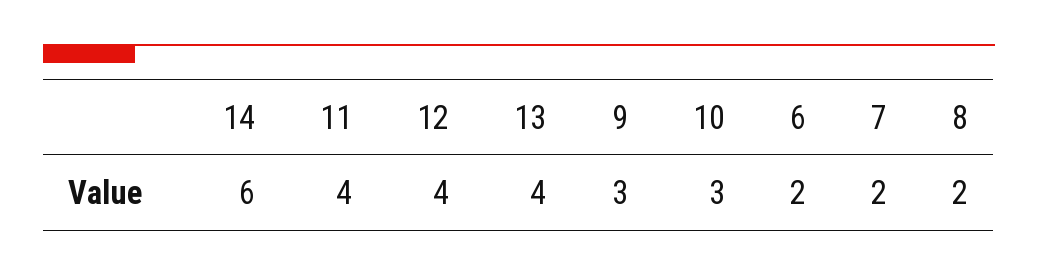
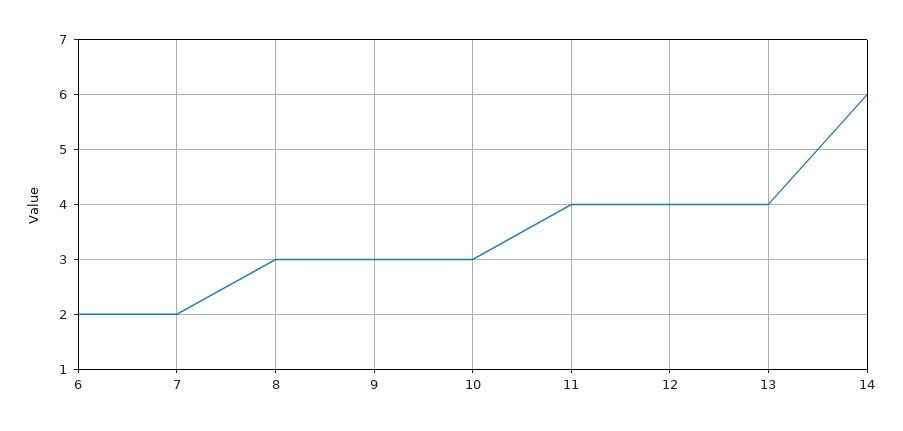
  {
    "14": 6,
    "11": 4,
    "12": 4,
    "13": 4,
    "9": 3,
    "10": 3,
    "6": 2,
    "7": 2,
-   "8": 2
+   "8": 3
  }

